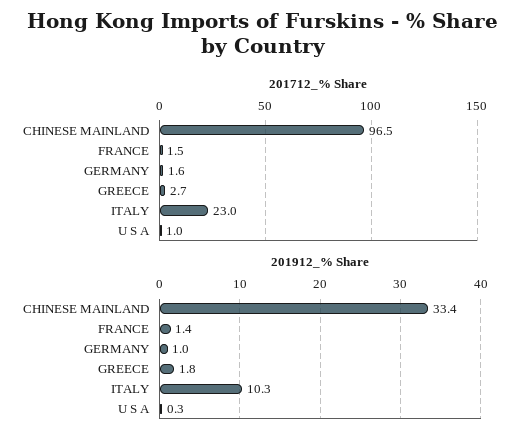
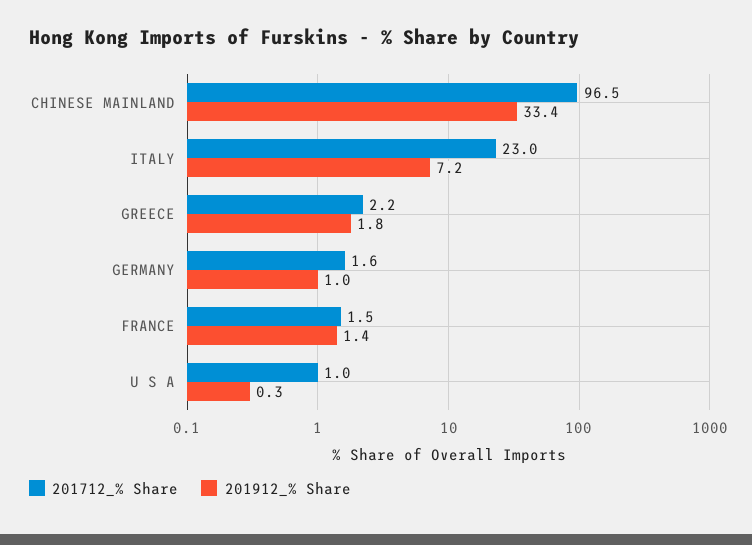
  {
    "201712_% Share": {
      "CHINESE MAINLAND": 96.5,
      "FRANCE": 1.5,
      "GERMANY": 1.6,
-     "GREECE": 2.7,
+     "GREECE": 2.2,
      "ITALY": 23,
      "U S A": 1
    },
    "201912_% Share": {
      "CHINESE MAINLAND": 33.4,
      "FRANCE": 1.4,
      "GERMANY": 1,
      "GREECE": 1.8,
-     "ITALY": 10.3,
+     "ITALY": 7.2,
      "U S A": 0.3
    }
  }

